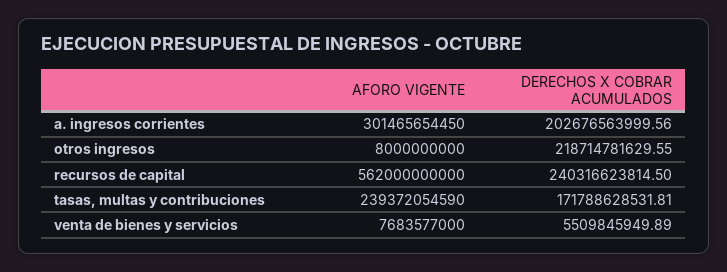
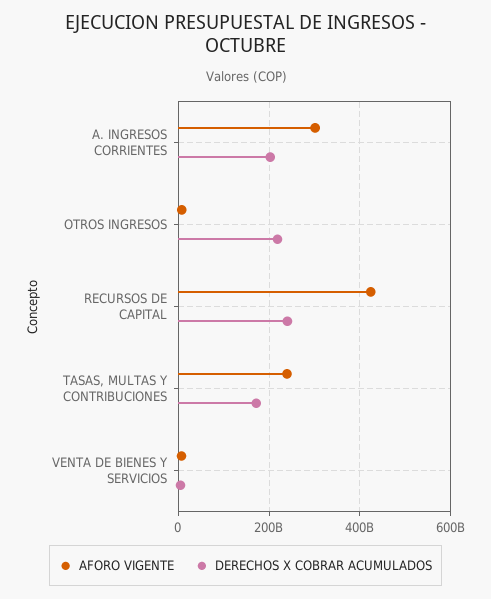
  {
    "AFORO VIGENTE": {
      "a. ingresos corrientes": 301465654450,
      "otros ingresos": 8000000000,
-     "recursos de capital": 562000000000,
+     "recursos de capital": 420000000000,
      "tasas, multas y contribuciones": 239372054590,
      "venta de bienes y servicios": 7683577000
    },
    "DERECHOS X COBRAR ACUMULADOS": {
      "a. ingresos corrientes": 202676563999.56,
      "otros ingresos": 218714781629.55,
      "recursos de capital": 240316623814.5,
      "tasas, multas y contribuciones": 171788628531.81,
      "venta de bienes y servicios": 5509845949.89
    }
  }

